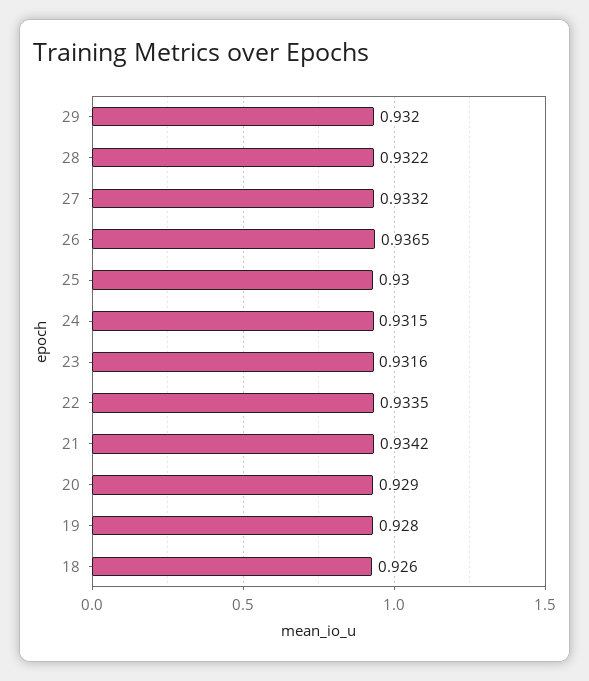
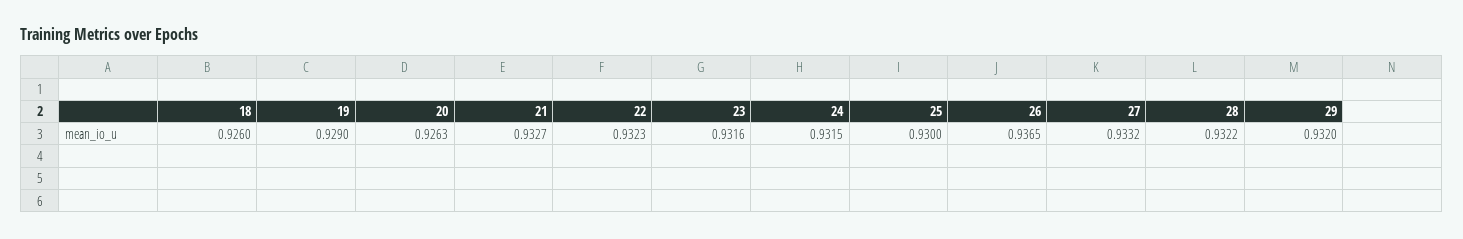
  {
    "29": 0.932,
    "28": 0.9322,
    "27": 0.9332,
    "26": 0.9365,
    "25": 0.93,
    "24": 0.9315,
    "23": 0.9316,
-   "22": 0.9335,
+   "22": 0.9323,
-   "21": 0.9342,
+   "21": 0.9327,
-   "20": 0.929,
+   "20": 0.9263,
-   "19": 0.928,
+   "19": 0.929,
    "18": 0.926
  }

